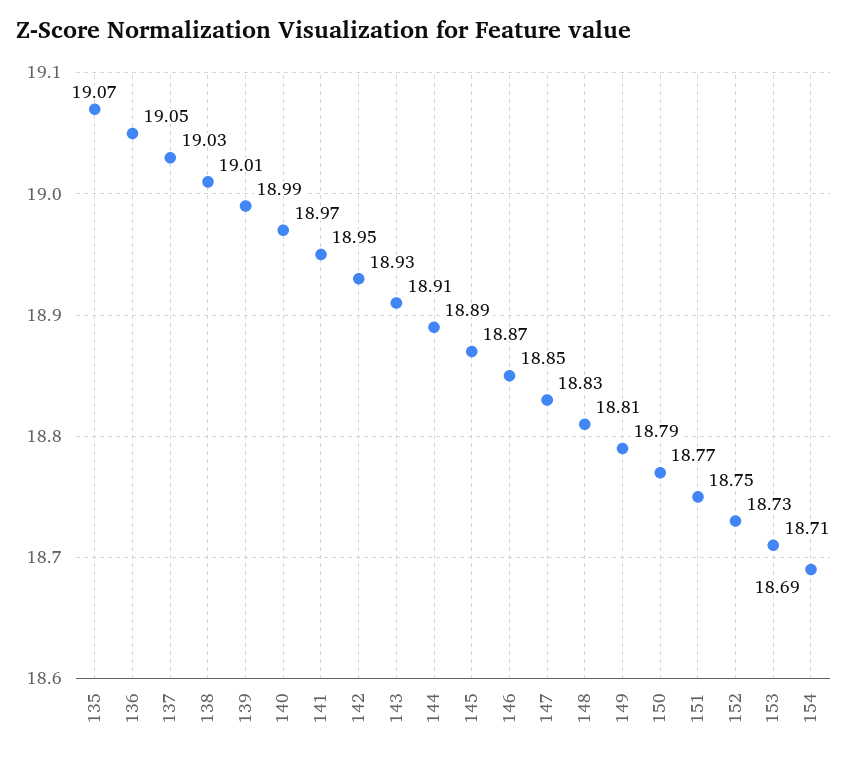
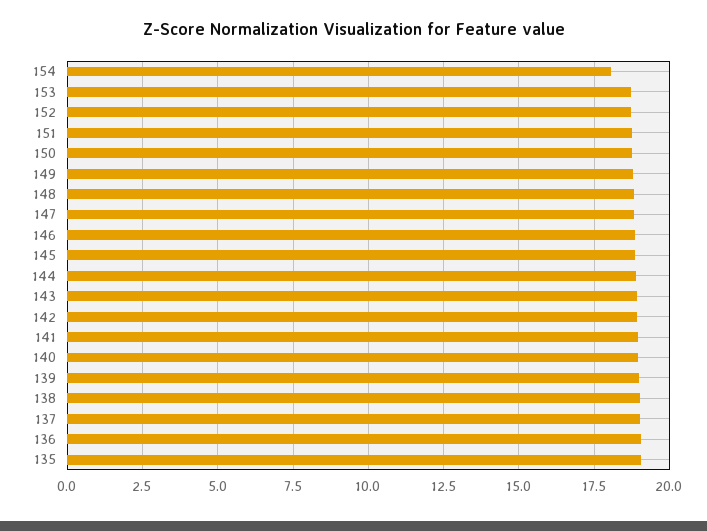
  {
    "135": 19.07,
    "136": 19.05,
    "137": 19.03,
    "138": 19.01,
    "139": 18.99,
    "140": 18.97,
    "141": 18.95,
    "142": 18.93,
    "143": 18.91,
    "144": 18.89,
    "145": 18.87,
    "146": 18.85,
    "147": 18.83,
    "148": 18.81,
    "149": 18.79,
    "150": 18.77,
    "151": 18.75,
    "152": 18.73,
    "153": 18.71,
-   "154": 18.69
+   "154": 18
  }

